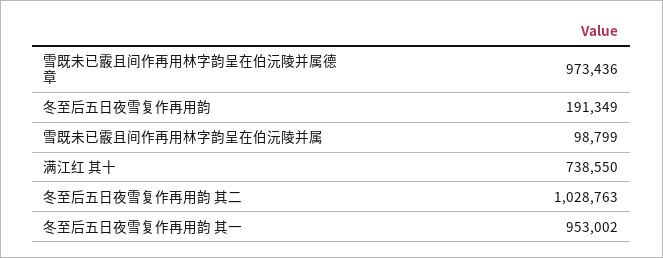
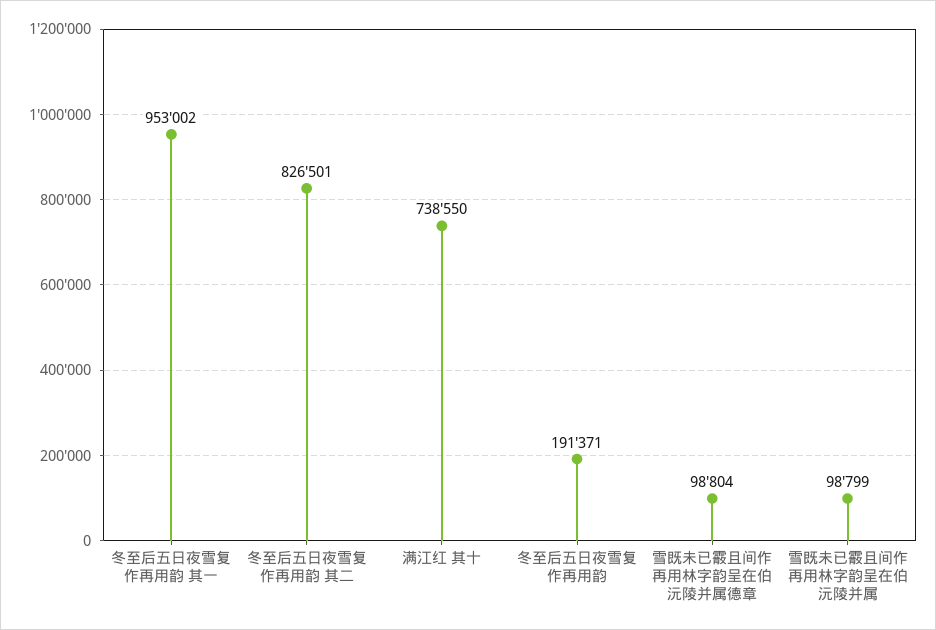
  {
-   "雪既未已霰且间作再用林字韵呈在伯沅陵并属德章": 973436,
+   "雪既未已霰且间作再用林字韵呈在伯沅陵并属德章": 98804,
-   "冬至后五日夜雪复作再用韵": 191349,
+   "冬至后五日夜雪复作再用韵": 191371,
    "雪既未已霰且间作再用林字韵呈在伯沅陵并属": 98799,
    "满江红 其十": 738550,
-   "冬至后五日夜雪复作再用韵 其二": 1028763,
+   "冬至后五日夜雪复作再用韵 其二": 826501,
    "冬至后五日夜雪复作再用韵 其一": 953002
  }

